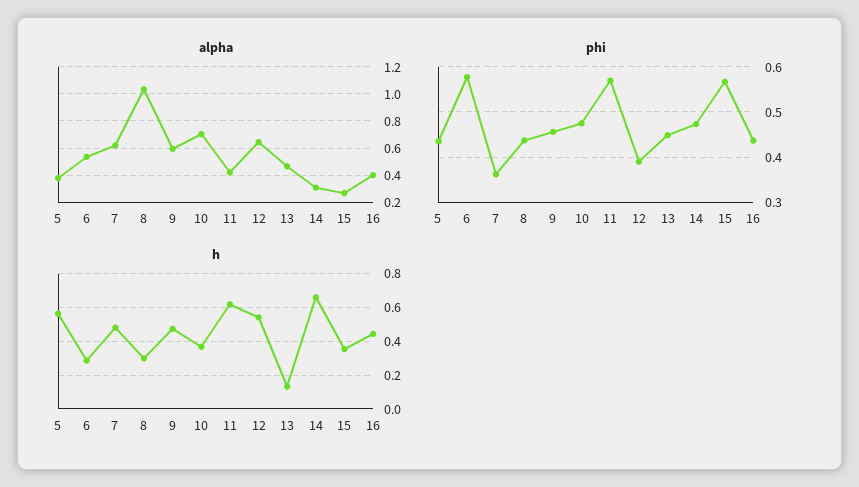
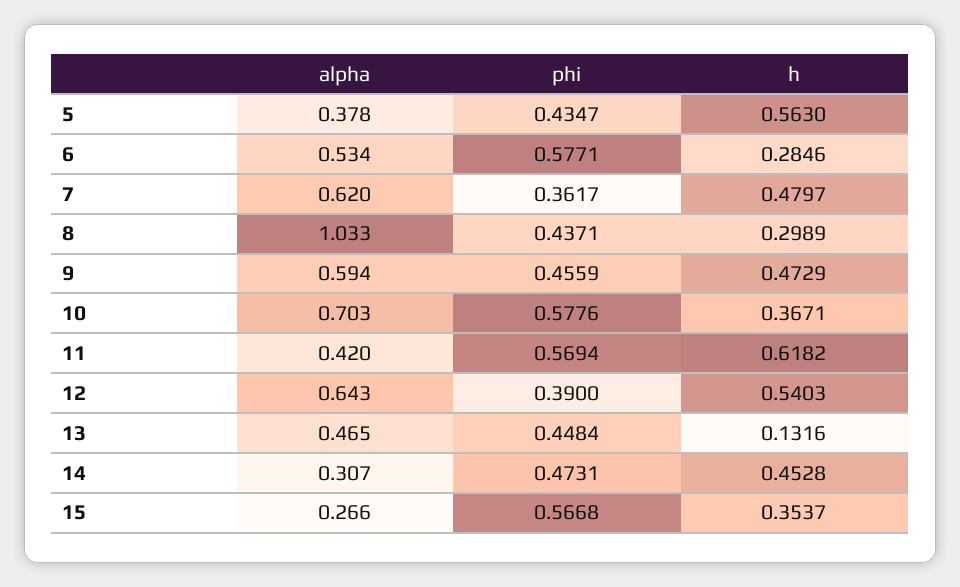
  {
    "alpha": {
      "5": 0.378,
      "6": 0.534,
      "7": 0.62,
      "8": 1.033,
      "9": 0.594,
      "10": 0.703,
      "11": 0.42,
      "12": 0.643,
      "13": 0.465,
      "14": 0.307,
-     "15": 0.266,
+     "15": 0.266
-     "16": 0.4
    },
    "phi": {
      "5": 0.4347,
      "6": 0.5771,
      "7": 0.3617,
      "8": 0.4371,
      "9": 0.4559,
-     "10": 0.48,
+     "10": 0.5776,
      "11": 0.5694,
      "12": 0.39,
      "13": 0.4484,
      "14": 0.4731,
-     "15": 0.5668,
+     "15": 0.5668
-     "16": 0.44
    },
    "h": {
      "5": 0.563,
      "6": 0.2846,
      "7": 0.4797,
      "8": 0.2989,
      "9": 0.4729,
      "10": 0.3671,
      "11": 0.6182,
      "12": 0.5403,
      "13": 0.1316,
-     "14": 0.65,
+     "14": 0.4528,
-     "15": 0.3537,
+     "15": 0.3537
-     "16": 0.45
    }
  }

